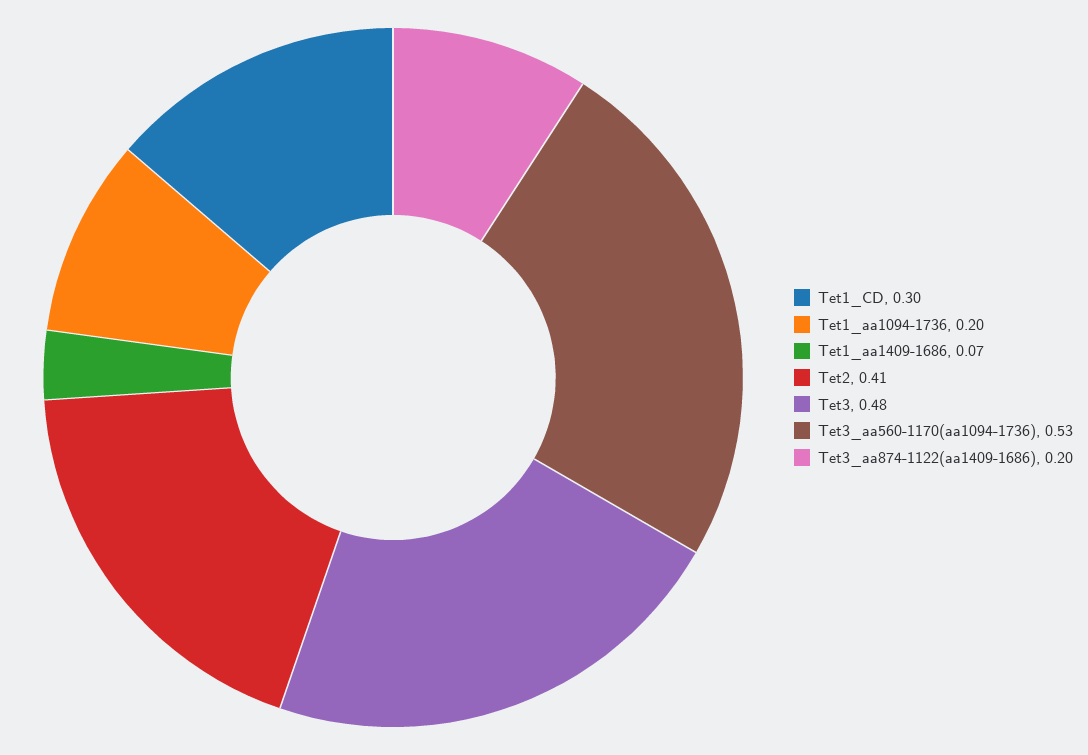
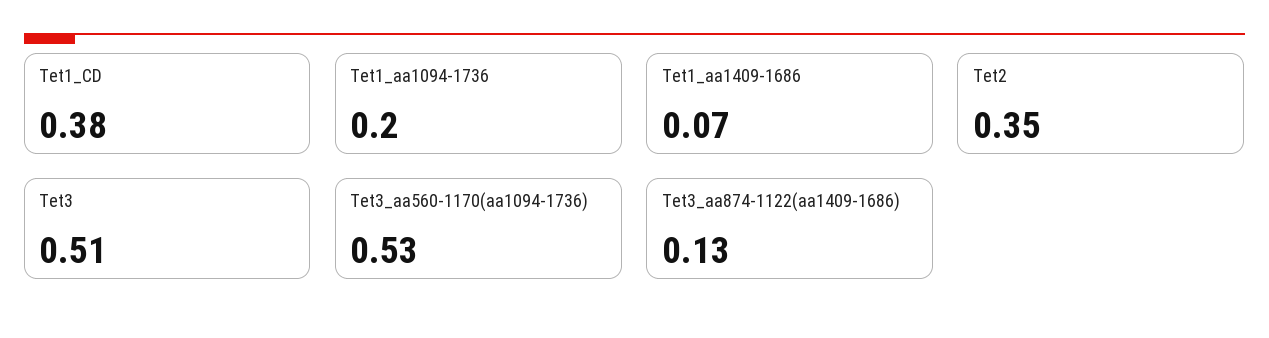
  {
-   "Tet1_CD": 0.3,
+   "Tet1_CD": 0.38,
    "Tet1_aa1094-1736": 0.2,
    "Tet1_aa1409-1686": 0.07,
-   "Tet2": 0.41,
+   "Tet2": 0.35,
-   "Tet3": 0.48,
+   "Tet3": 0.51,
    "Tet3_aa560-1170(aa1094-1736)": 0.53,
-   "Tet3_aa874-1122(aa1409-1686)": 0.2
+   "Tet3_aa874-1122(aa1409-1686)": 0.13
  }

